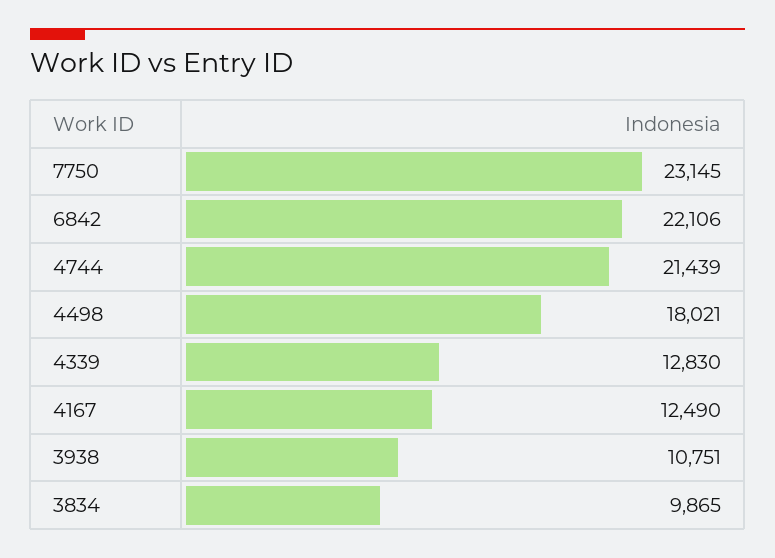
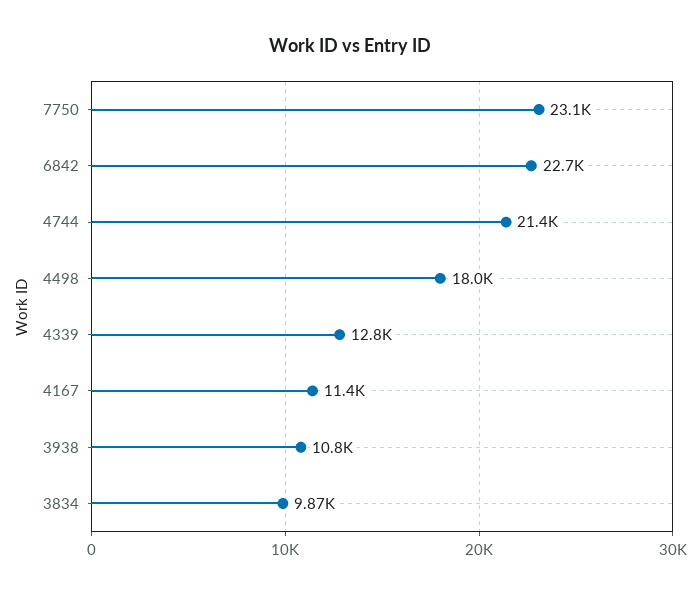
  {
    "7750": 23145,
-   "6842": 22106,
+   "6842": 22700,
    "4744": 21439,
    "4498": 18021,
    "4339": 12830,
-   "4167": 12490,
+   "4167": 11400,
    "3938": 10751,
    "3834": 9865
  }

